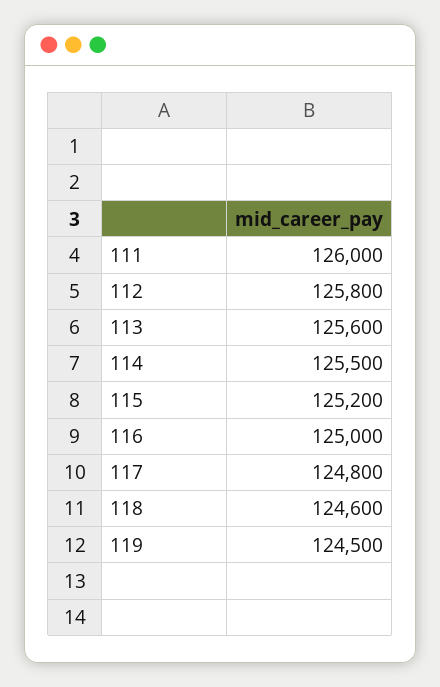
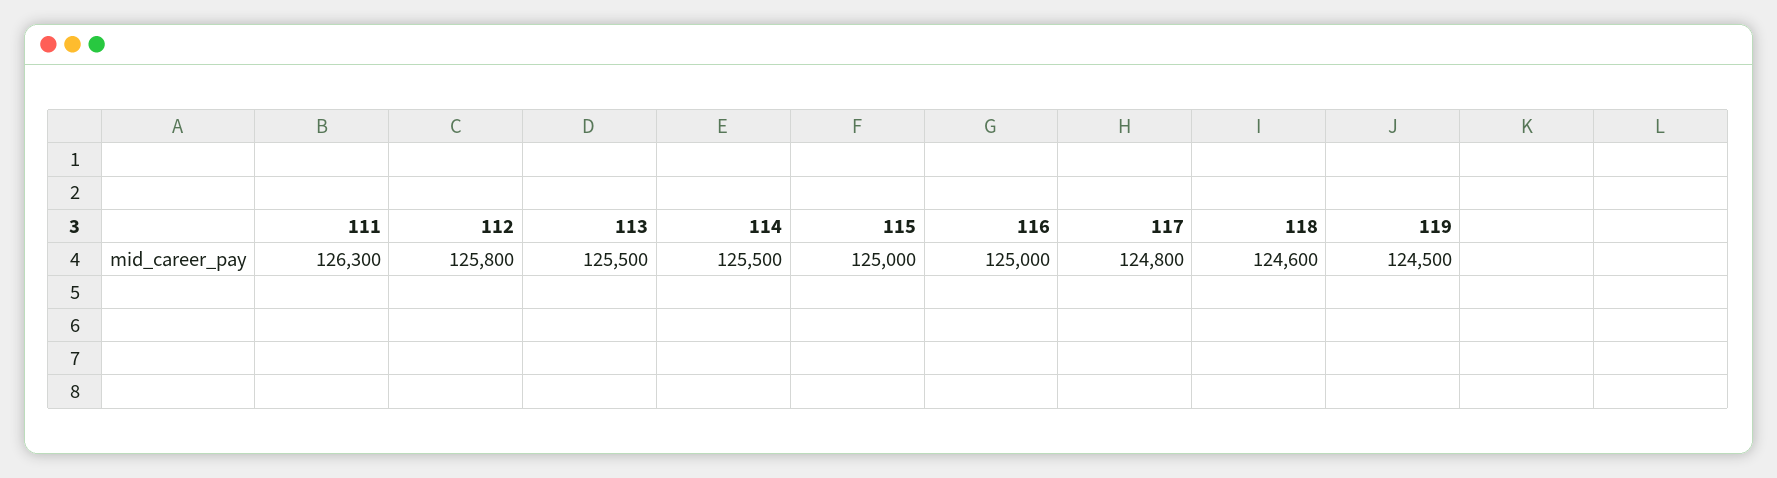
  {
-   "111": 126000,
+   "111": 126300,
    "112": 125800,
-   "113": 125600,
+   "113": 125500,
    "114": 125500,
-   "115": 125200,
+   "115": 125000,
    "116": 125000,
    "117": 124800,
    "118": 124600,
    "119": 124500
  }

